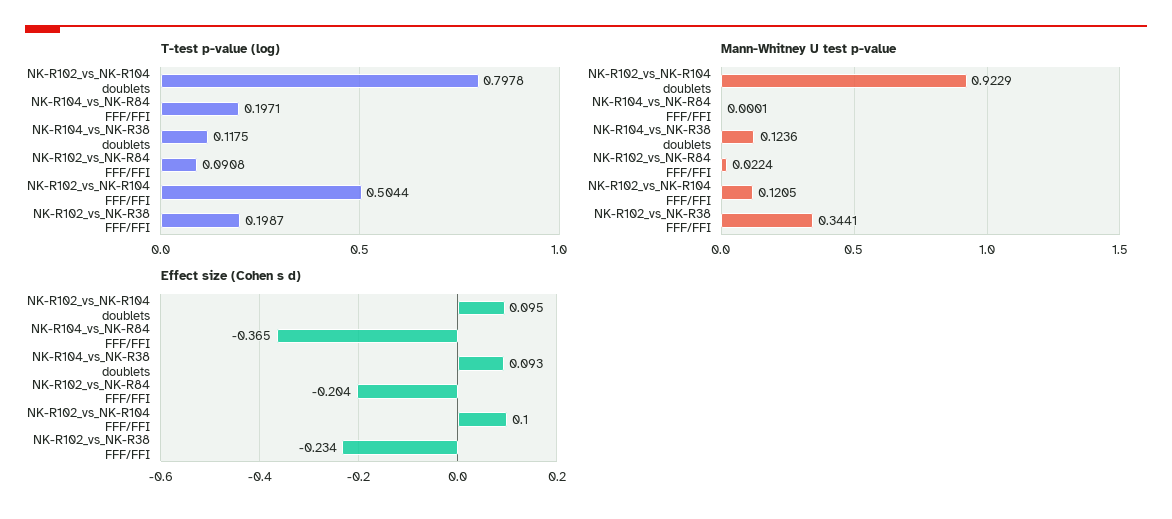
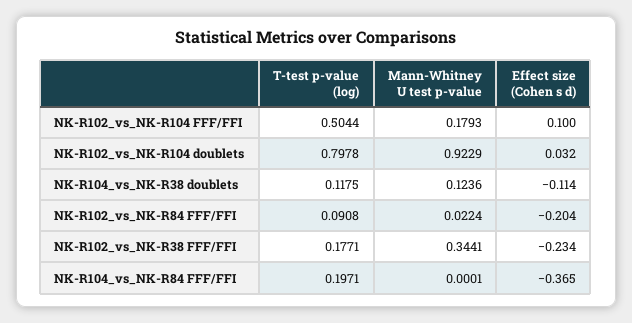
  {
    "T-test p-value (log)": {
      "NK-R102_vs_NK-R104 doublets": 0.7978,
      "NK-R104_vs_NK-R84 FFF/FFI": 0.1971,
      "NK-R104_vs_NK-R38 doublets": 0.1175,
      "NK-R102_vs_NK-R84 FFF/FFI": 0.0908,
      "NK-R102_vs_NK-R104 FFF/FFI": 0.5044,
-     "NK-R102_vs_NK-R38 FFF/FFI": 0.1987
+     "NK-R102_vs_NK-R38 FFF/FFI": 0.1771
    },
    "Mann-Whitney U test p-value": {
      "NK-R102_vs_NK-R104 doublets": 0.9229,
      "NK-R104_vs_NK-R84 FFF/FFI": 0.0001,
      "NK-R104_vs_NK-R38 doublets": 0.1236,
      "NK-R102_vs_NK-R84 FFF/FFI": 0.0224,
-     "NK-R102_vs_NK-R104 FFF/FFI": 0.1205,
+     "NK-R102_vs_NK-R104 FFF/FFI": 0.1793,
      "NK-R102_vs_NK-R38 FFF/FFI": 0.3441
    },
    "Effect size (Cohen s d)": {
-     "NK-R102_vs_NK-R104 doublets": 0.095,
+     "NK-R102_vs_NK-R104 doublets": 0.032,
      "NK-R104_vs_NK-R84 FFF/FFI": -0.365,
-     "NK-R104_vs_NK-R38 doublets": 0.093,
+     "NK-R104_vs_NK-R38 doublets": -0.114,
      "NK-R102_vs_NK-R84 FFF/FFI": -0.204,
      "NK-R102_vs_NK-R104 FFF/FFI": 0.1,
      "NK-R102_vs_NK-R38 FFF/FFI": -0.234
    }
  }

